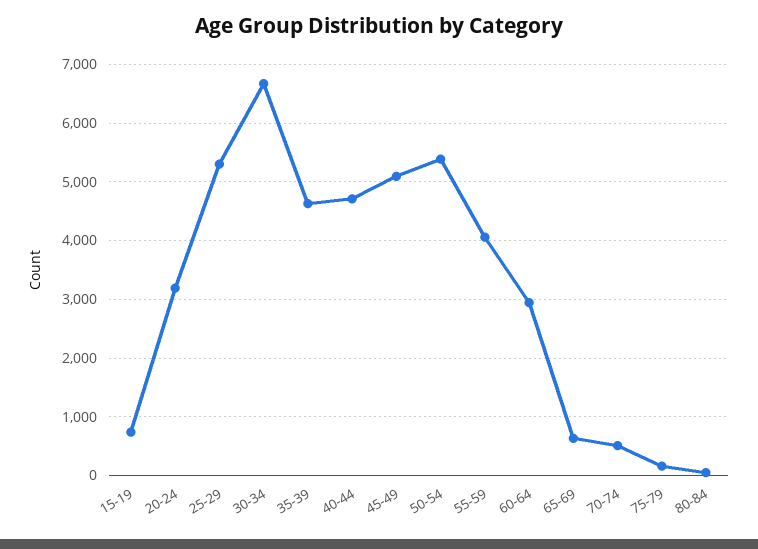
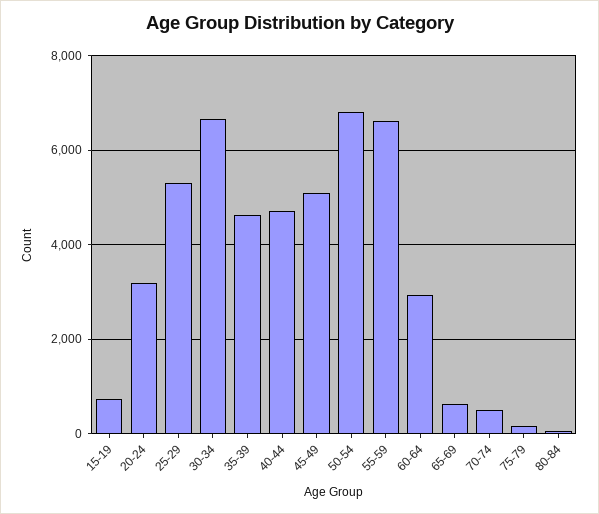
  {
    "15-19": 800,
    "20-24": 3200,
    "25-29": 5400,
    "30-34": 6600,
    "35-39": 4600,
    "40-44": 4800,
    "45-49": 5000,
-   "50-54": 5400,
+   "50-54": 6800,
-   "55-59": 4000,
+   "55-59": 6600,
    "60-64": 3000,
    "65-69": 600,
    "70-74": 600,
    "75-79": 200,
    "80-84": 0
  }

